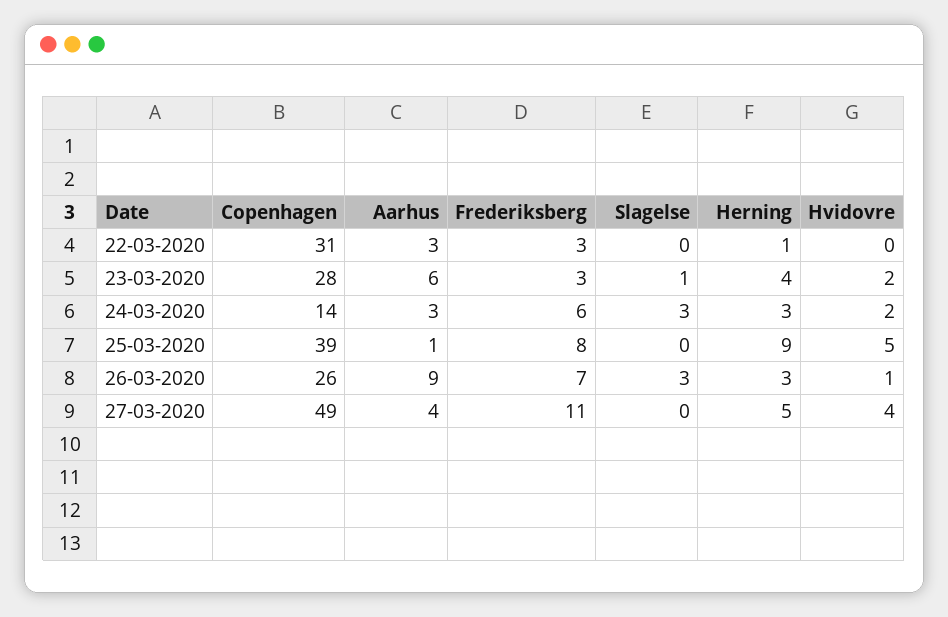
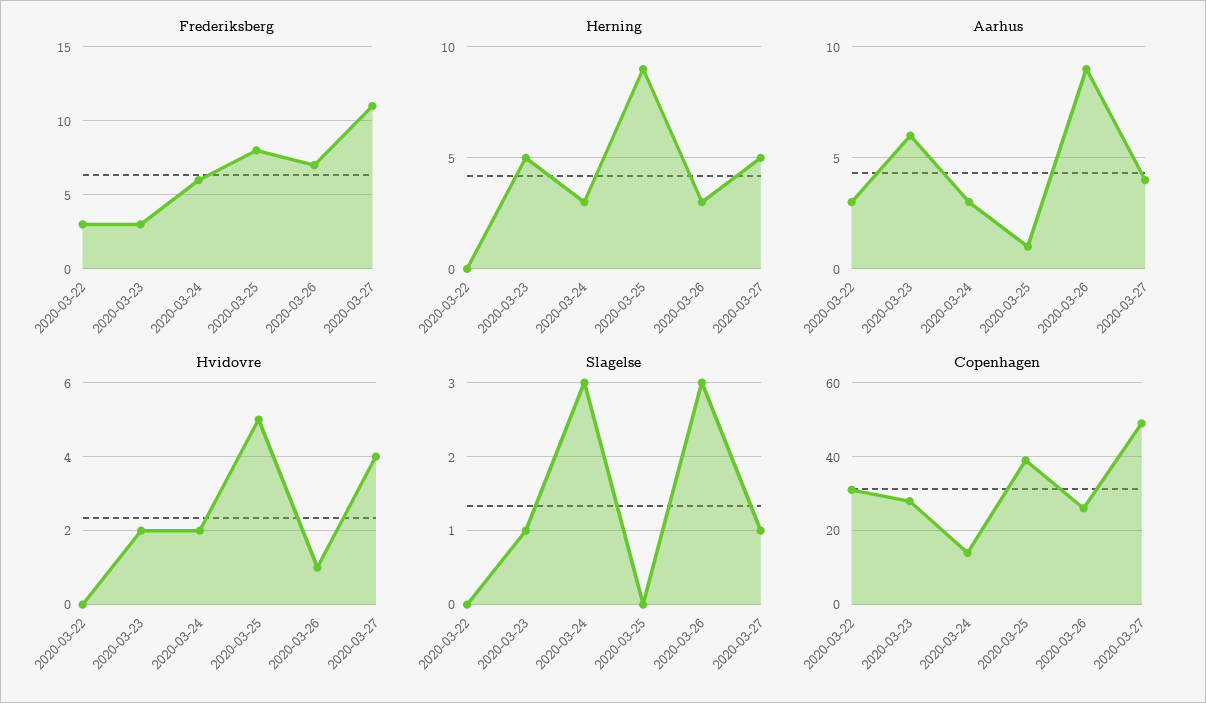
  {
    "Copenhagen": {
      "22-03-2020": 31,
      "23-03-2020": 28,
      "24-03-2020": 14,
      "25-03-2020": 39,
      "26-03-2020": 26,
      "27-03-2020": 49
    },
    "Aarhus": {
      "22-03-2020": 3,
      "23-03-2020": 6,
      "24-03-2020": 3,
      "25-03-2020": 1,
      "26-03-2020": 9,
      "27-03-2020": 4
    },
    "Frederiksberg": {
      "22-03-2020": 3,
      "23-03-2020": 3,
      "24-03-2020": 6,
      "25-03-2020": 8,
      "26-03-2020": 7,
      "27-03-2020": 11
    },
    "Slagelse": {
      "22-03-2020": 0,
      "23-03-2020": 1,
      "24-03-2020": 3,
      "25-03-2020": 0,
      "26-03-2020": 3,
-     "27-03-2020": 0
+     "27-03-2020": 1
    },
    "Herning": {
-     "22-03-2020": 1,
+     "22-03-2020": 0,
-     "23-03-2020": 4,
+     "23-03-2020": 5,
      "24-03-2020": 3,
      "25-03-2020": 9,
      "26-03-2020": 3,
      "27-03-2020": 5
    },
    "Hvidovre": {
      "22-03-2020": 0,
      "23-03-2020": 2,
      "24-03-2020": 2,
      "25-03-2020": 5,
      "26-03-2020": 1,
      "27-03-2020": 4
    }
  }

